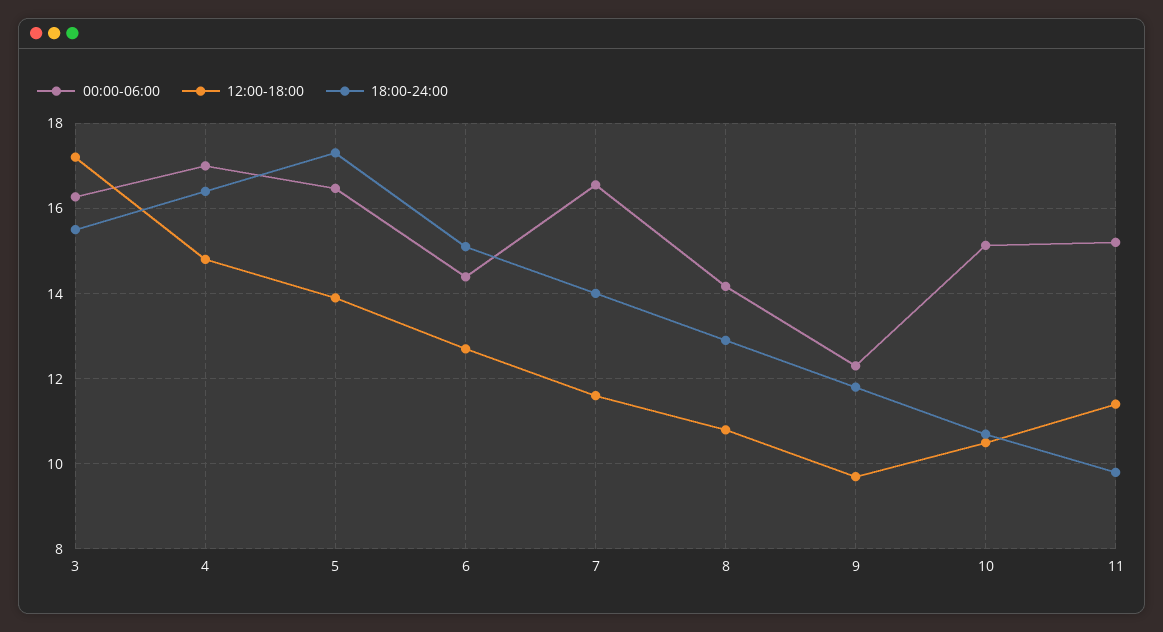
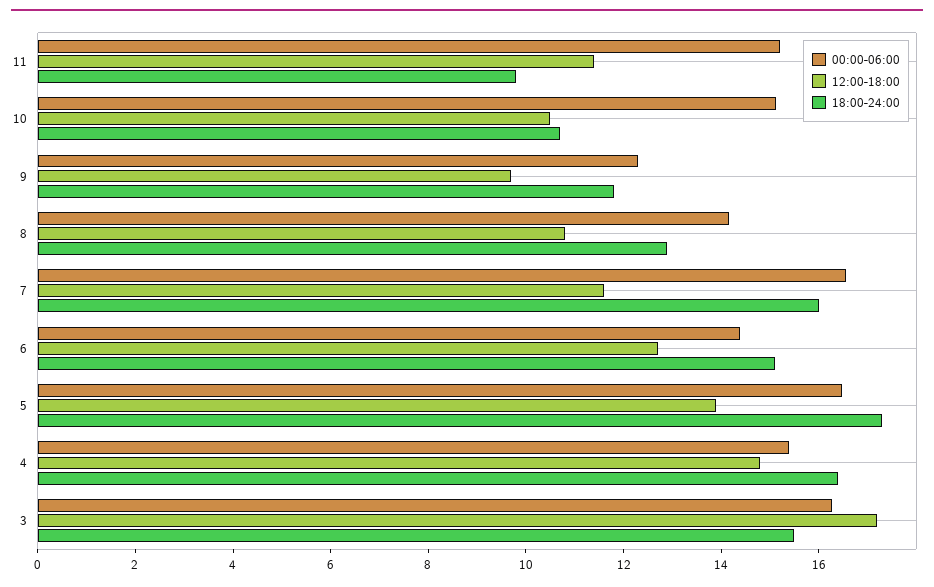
  {
    "00:00-06:00": {
      "3": 16.2,
-     "4": 17,
+     "4": 15.5,
      "5": 16.4,
      "6": 14.4,
      "7": 16.6,
      "8": 14.2,
      "9": 12.4,
      "10": 15.2,
      "11": 15.2
    },
    "12:00-18:00": {
      "3": 17.2,
      "4": 14.8,
      "5": 14,
      "6": 12.8,
      "7": 11.6,
      "8": 10.8,
      "9": 9.8,
      "10": 10.6,
      "11": 11.4
    },
    "18:00-24:00": {
      "3": 15.6,
      "4": 16.4,
      "5": 17.4,
      "6": 15.2,
-     "7": 14,
+     "7": 16,
      "8": 13,
      "9": 11.8,
      "10": 10.8,
      "11": 9.8
    }
  }

